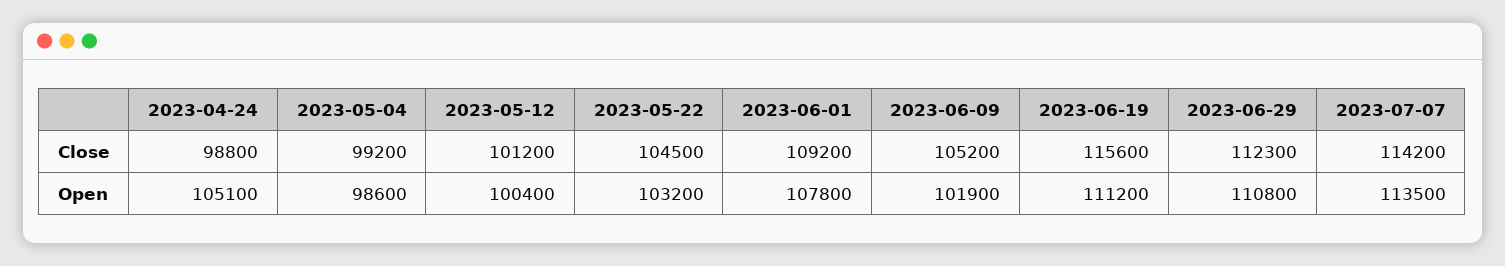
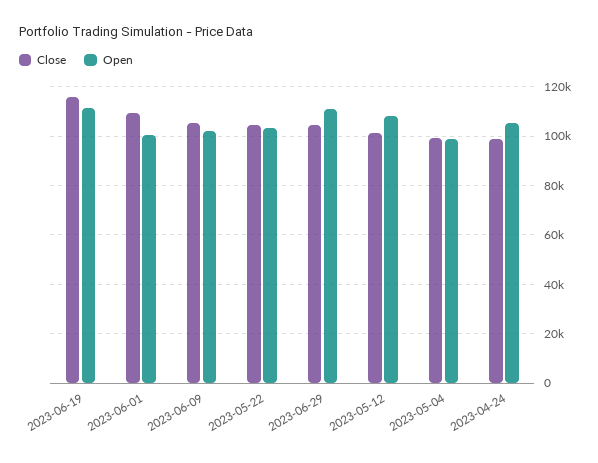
  {
    "Close": {
      "2023-04-24": 98800,
      "2023-05-04": 99200,
      "2023-05-12": 101200,
      "2023-05-22": 104500,
      "2023-06-01": 109200,
      "2023-06-09": 105200,
      "2023-06-19": 115600,
-     "2023-06-29": 112300,
+     "2023-06-29": 105000
-     "2023-07-07": 114200
    },
    "Open": {
      "2023-04-24": 105100,
      "2023-05-04": 98600,
-     "2023-05-12": 100400,
+     "2023-05-12": 107500,
      "2023-05-22": 103200,
-     "2023-06-01": 107800,
+     "2023-06-01": 100000,
      "2023-06-09": 101900,
      "2023-06-19": 111200,
-     "2023-06-29": 110800,
+     "2023-06-29": 110800
-     "2023-07-07": 113500
    }
  }

